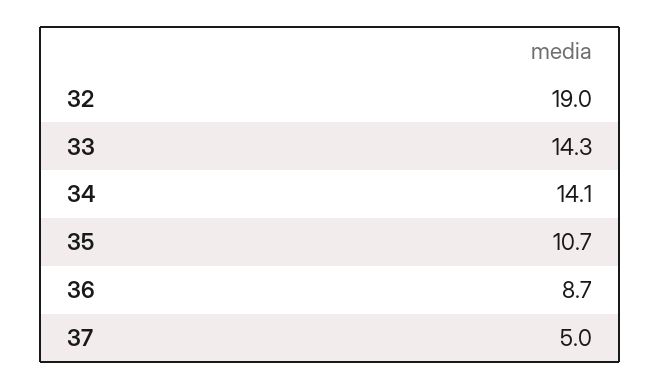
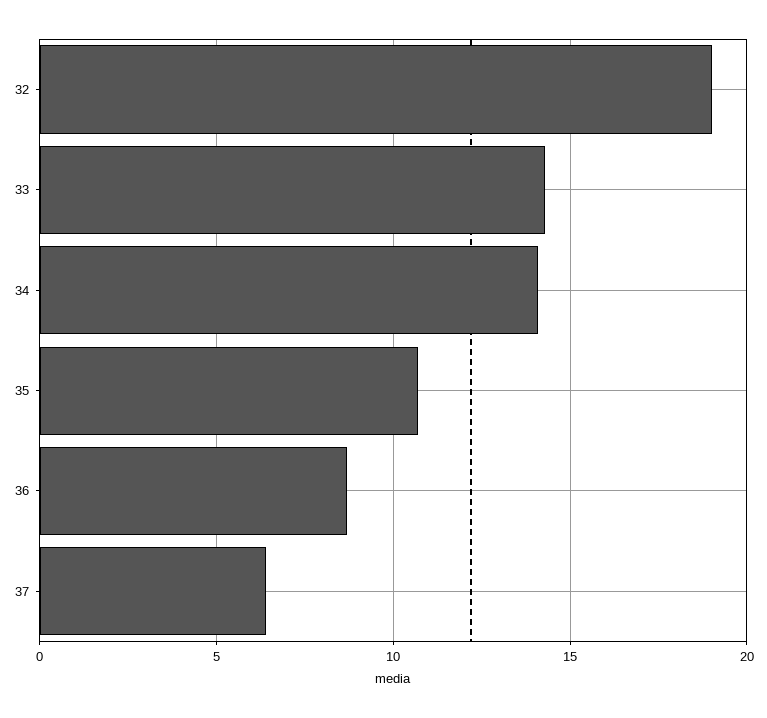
  {
    "32": 19,
    "33": 14.3,
    "34": 14.1,
    "35": 10.7,
    "36": 8.7,
-   "37": 5
+   "37": 6.5
  }

